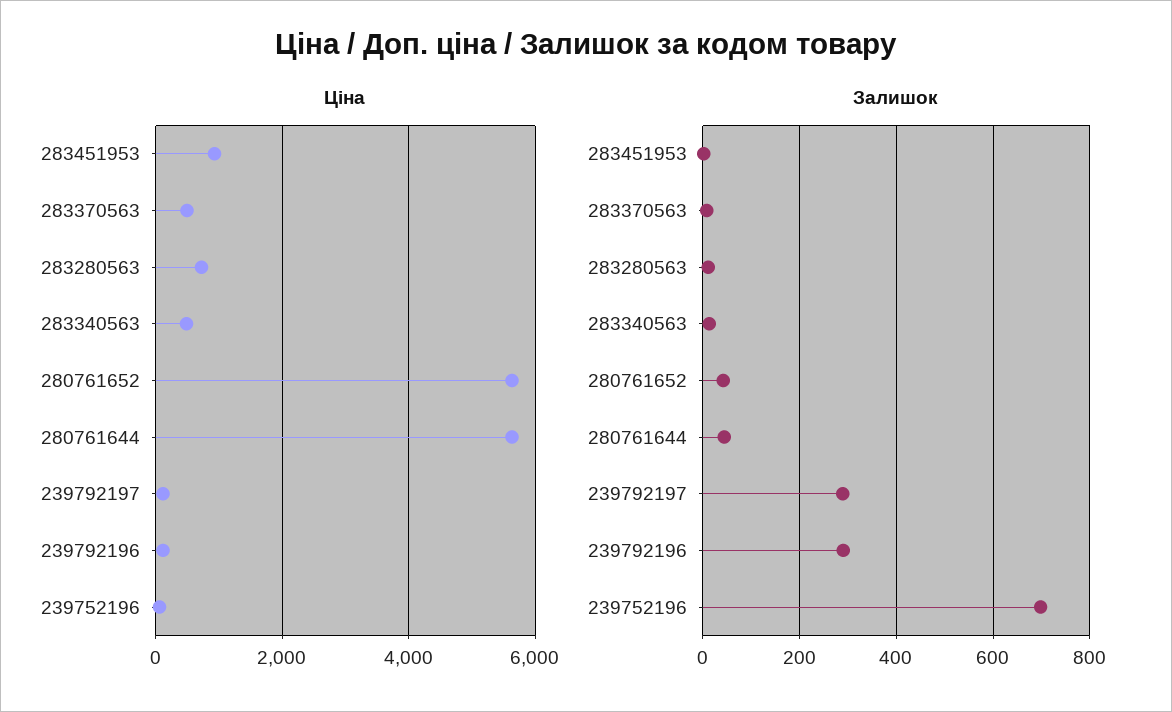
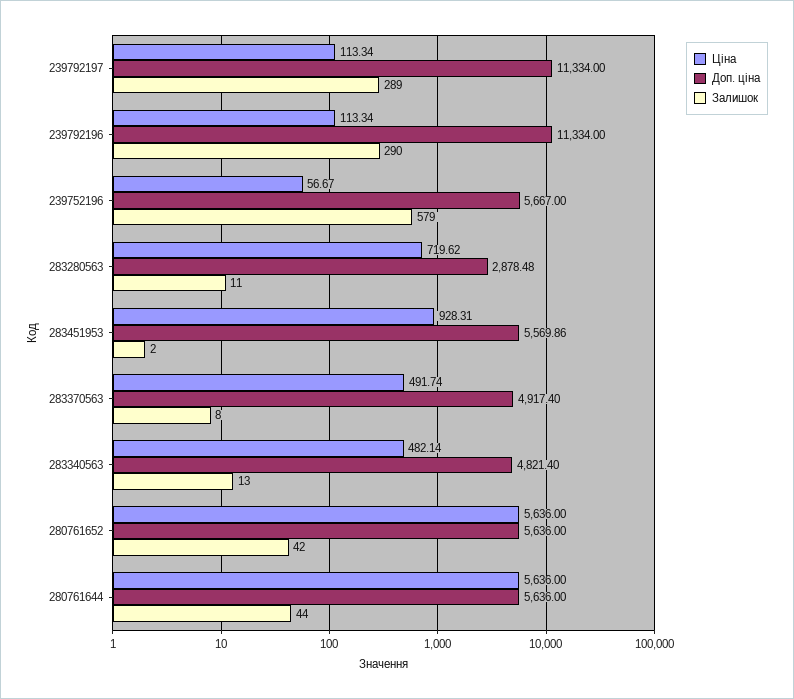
  {
    "Ціна": {
      "283451953": 928.31,
      "283370563": 491.74,
      "283280563": 719.62,
      "283340563": 482.14,
      "280761652": 5636,
      "280761644": 5636,
      "239792197": 113.34,
      "239792196": 113.34,
      "239752196": 56.67
    },
    "Залишок": {
      "283451953": 2,
      "283370563": 8,
      "283280563": 11,
      "283340563": 13,
      "280761652": 42,
      "280761644": 44,
      "239792197": 289,
      "239792196": 290,
-     "239752196": 700
+     "239752196": 579
-   }
+   },
+   "Доп. ціна": {
+     "239792197": 11334,
+     "239792196": 11334,
+     "239752196": 5667,
+     "283280563": 2878.48,
+     "283451953": 5569.86,
+     "283370563": 4917.4,
+     "283340563": 4821.4,
+     "280761652": 5636,
+     "280761644": 5636
+   }
  }

